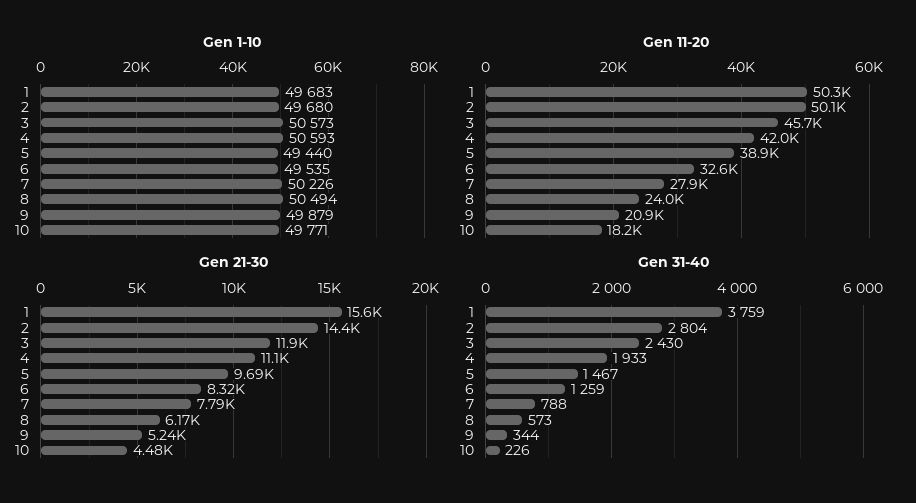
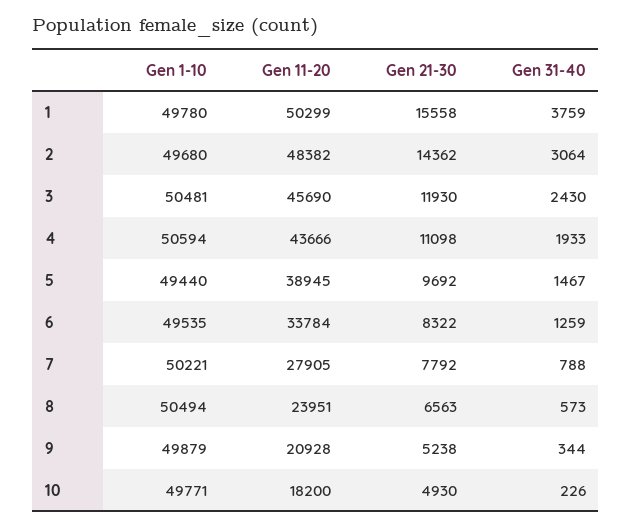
  {
    "Gen 1-10": {
-     "1": 49683,
+     "1": 49780,
      "2": 49680,
-     "3": 50573,
+     "3": 50481,
-     "4": 50593,
+     "4": 50594,
      "5": 49440,
      "6": 49535,
-     "7": 50226,
+     "7": 50221,
      "8": 50494,
      "9": 49879,
      "10": 49771
    },
    "Gen 11-20": {
      "1": 50299,
-     "2": 50100,
+     "2": 48382,
      "3": 45690,
-     "4": 42000,
+     "4": 43666,
      "5": 38945,
-     "6": 32600,
+     "6": 33784,
      "7": 27905,
      "8": 23951,
      "9": 20928,
      "10": 18200
    },
    "Gen 21-30": {
      "1": 15558,
      "2": 14362,
      "3": 11930,
      "4": 11098,
      "5": 9692,
      "6": 8322,
      "7": 7792,
-     "8": 6170,
+     "8": 6563,
      "9": 5238,
-     "10": 4480
+     "10": 4930
    },
    "Gen 31-40": {
      "1": 3759,
-     "2": 2804,
+     "2": 3064,
      "3": 2430,
      "4": 1933,
      "5": 1467,
      "6": 1259,
      "7": 788,
      "8": 573,
      "9": 344,
      "10": 226
    }
  }

